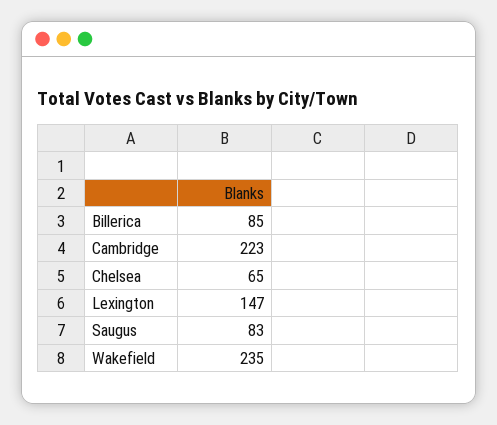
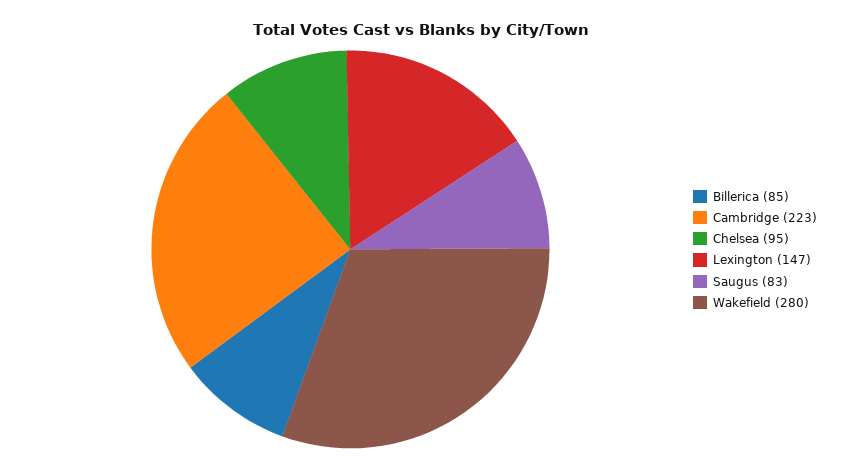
  {
    "Billerica": 85,
    "Cambridge": 223,
-   "Chelsea": 65,
+   "Chelsea": 95,
    "Lexington": 147,
    "Saugus": 83,
-   "Wakefield": 235
+   "Wakefield": 280
  }

